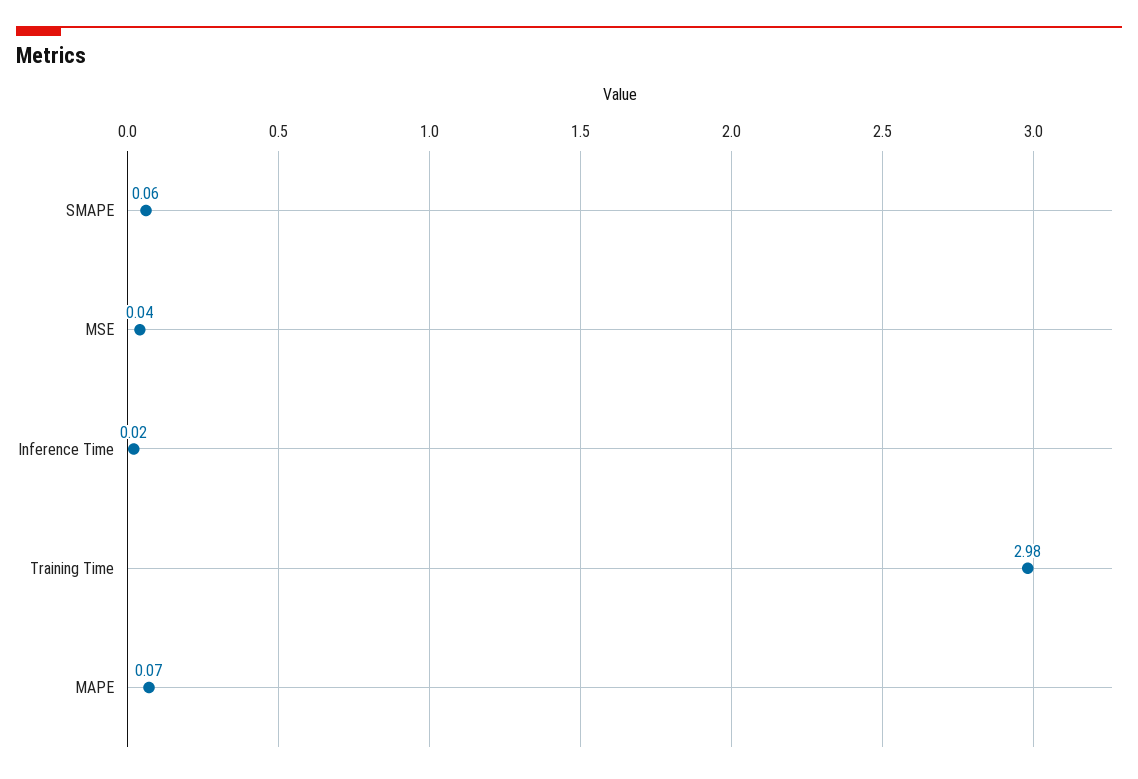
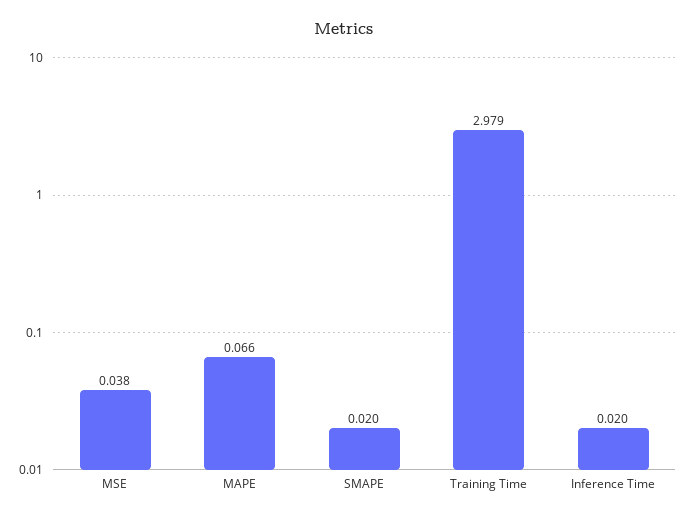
  {
-   "SMAPE": 0.06,
+   "SMAPE": 0.02,
    "MSE": 0.038,
    "Inference Time": 0.02,
    "Training Time": 2.979,
    "MAPE": 0.066
  }

